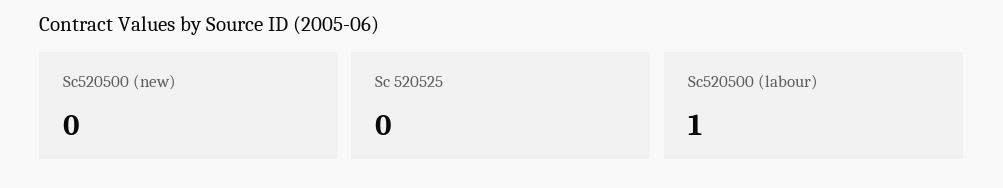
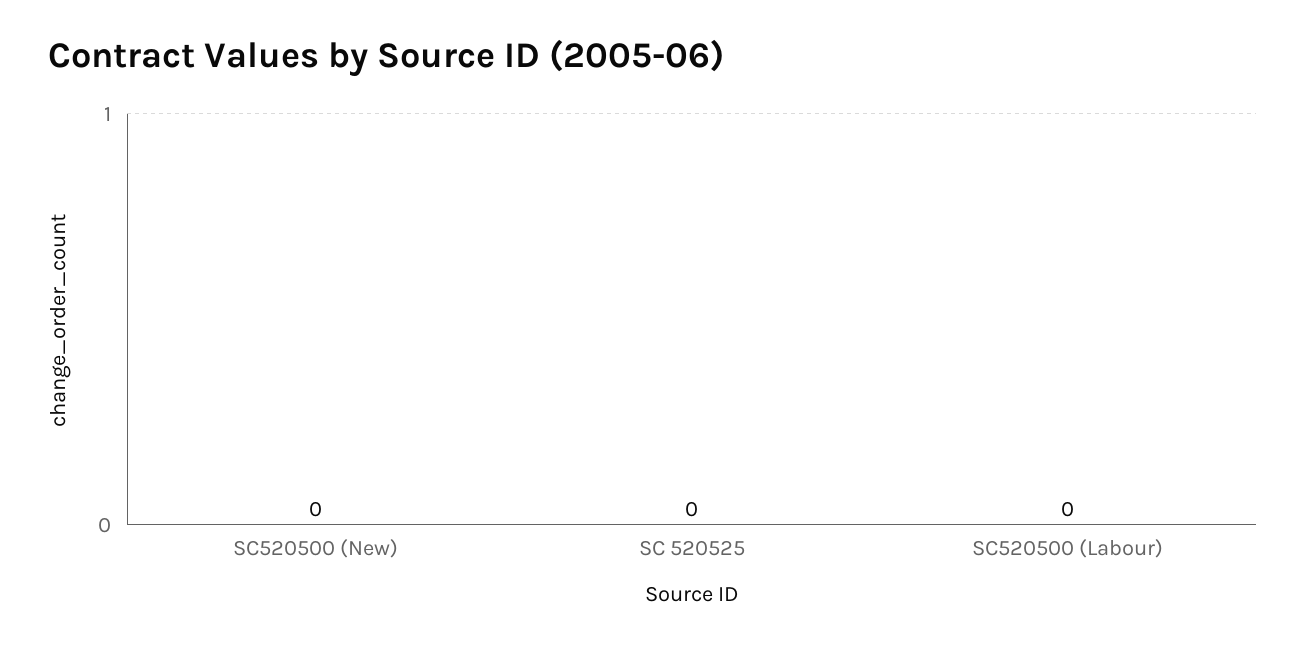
  {
    "Sc520500 (new)": 0,
    "Sc 520525": 0,
-   "Sc520500 (labour)": 1
+   "Sc520500 (labour)": 0
  }

